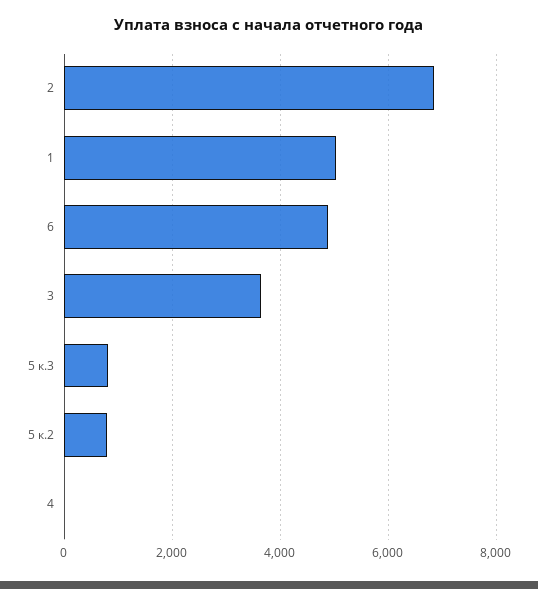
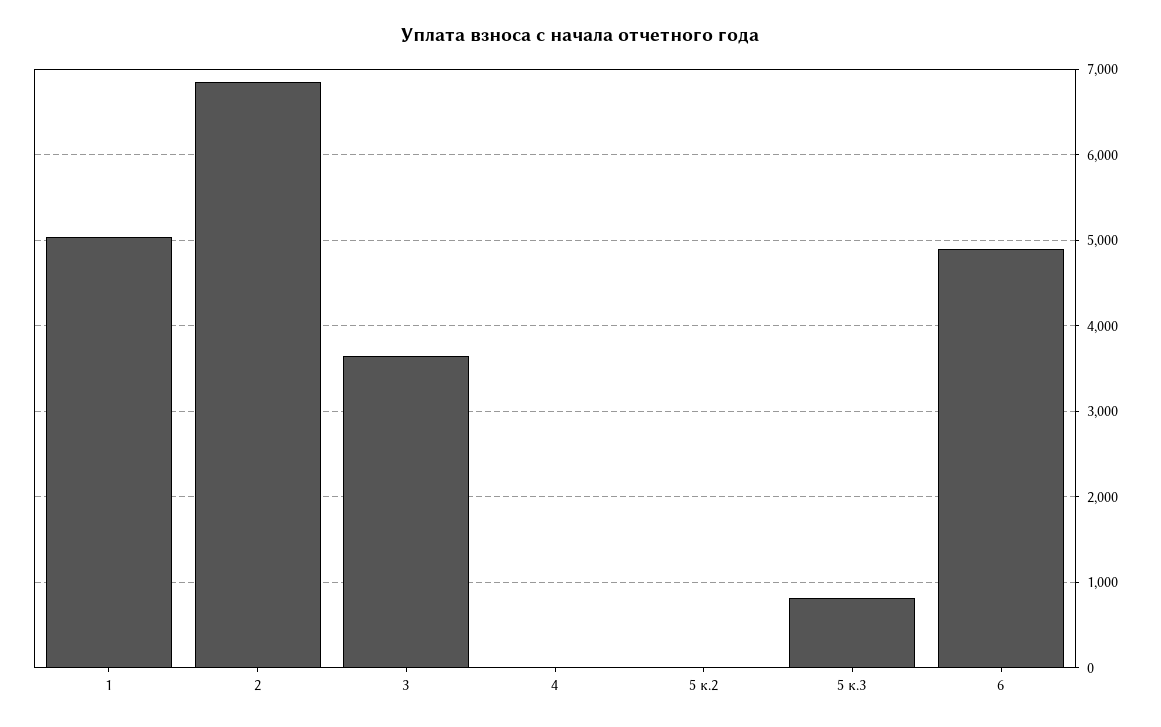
  {
    "2": 6900,
    "1": 5000,
    "6": 4900,
    "3": 3600,
    "5 к.3": 800,
-   "5 к.2": 800,
+   "5 к.2": 0,
    "4": 0
  }

